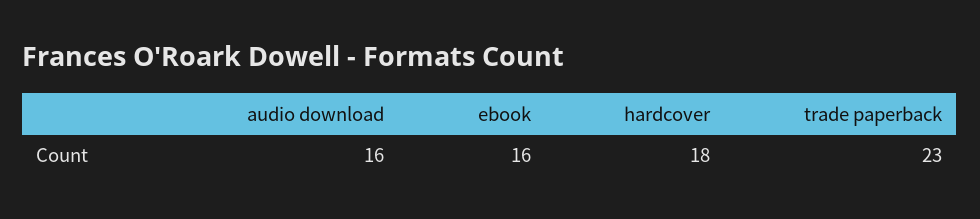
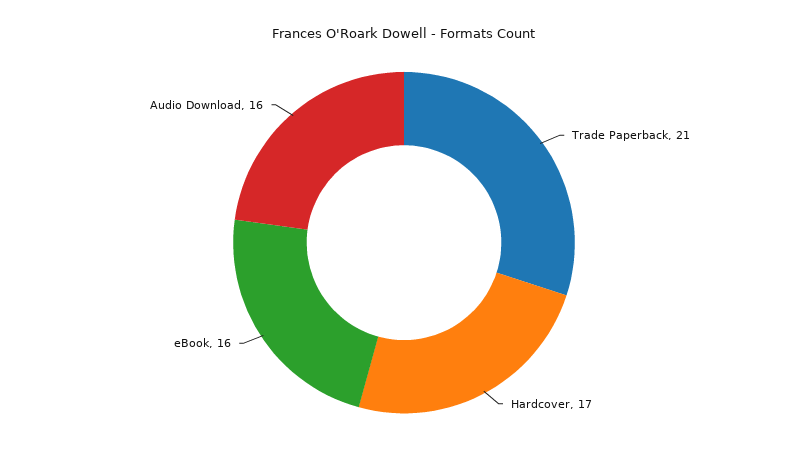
  {
    "audio download": 16,
    "ebook": 16,
-   "hardcover": 18,
+   "hardcover": 17,
-   "trade paperback": 23
+   "trade paperback": 21
  }

